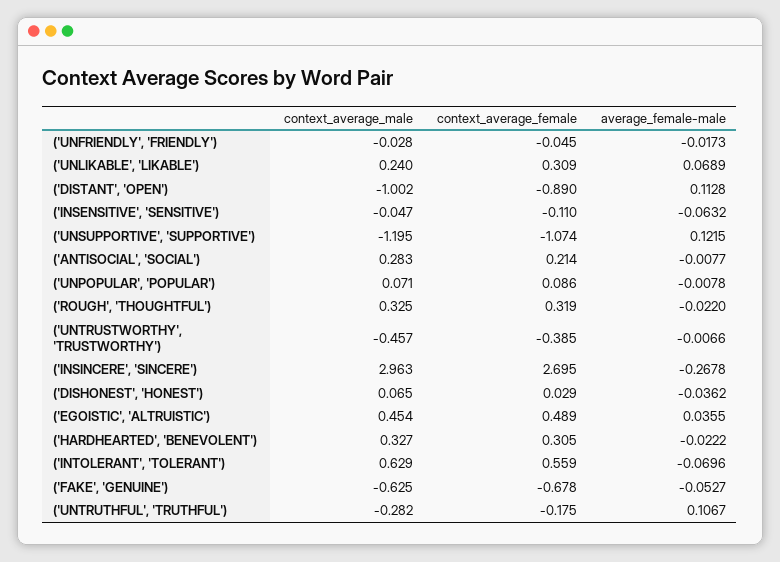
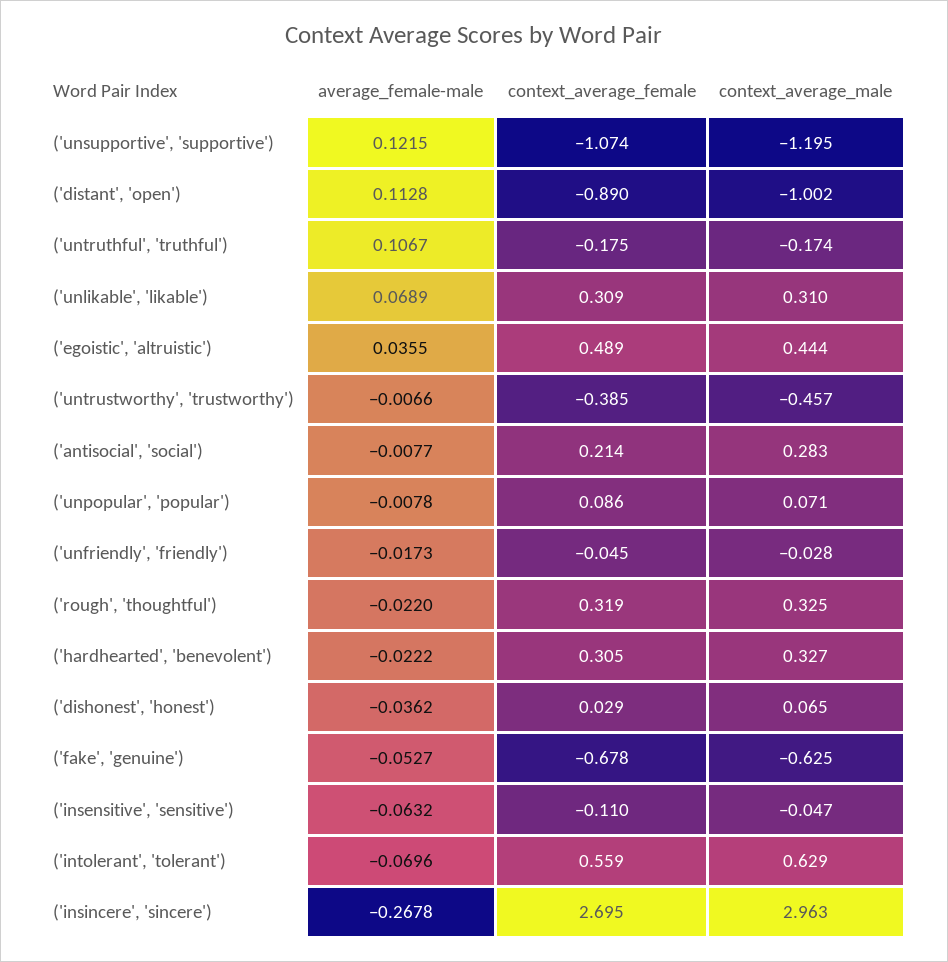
  {
    "context_average_male": {
      "('UNFRIENDLY', 'FRIENDLY')": -0.028,
-     "('UNLIKABLE', 'LIKABLE')": 0.24,
+     "('UNLIKABLE', 'LIKABLE')": 0.31,
      "('DISTANT', 'OPEN')": -1.002,
      "('INSENSITIVE', 'SENSITIVE')": -0.047,
      "('UNSUPPORTIVE', 'SUPPORTIVE')": -1.195,
      "('ANTISOCIAL', 'SOCIAL')": 0.283,
      "('UNPOPULAR', 'POPULAR')": 0.071,
      "('ROUGH', 'THOUGHTFUL')": 0.325,
      "('UNTRUSTWORTHY', 'TRUSTWORTHY')": -0.457,
      "('INSINCERE', 'SINCERE')": 2.963,
      "('DISHONEST', 'HONEST')": 0.065,
-     "('EGOISTIC', 'ALTRUISTIC')": 0.454,
+     "('EGOISTIC', 'ALTRUISTIC')": 0.444,
      "('HARDHEARTED', 'BENEVOLENT')": 0.327,
      "('INTOLERANT', 'TOLERANT')": 0.629,
      "('FAKE', 'GENUINE')": -0.625,
-     "('UNTRUTHFUL', 'TRUTHFUL')": -0.282
+     "('UNTRUTHFUL', 'TRUTHFUL')": -0.174
    },
    "context_average_female": {
      "('UNFRIENDLY', 'FRIENDLY')": -0.045,
      "('UNLIKABLE', 'LIKABLE')": 0.309,
      "('DISTANT', 'OPEN')": -0.89,
      "('INSENSITIVE', 'SENSITIVE')": -0.11,
      "('UNSUPPORTIVE', 'SUPPORTIVE')": -1.074,
      "('ANTISOCIAL', 'SOCIAL')": 0.214,
      "('UNPOPULAR', 'POPULAR')": 0.086,
      "('ROUGH', 'THOUGHTFUL')": 0.319,
      "('UNTRUSTWORTHY', 'TRUSTWORTHY')": -0.385,
      "('INSINCERE', 'SINCERE')": 2.695,
      "('DISHONEST', 'HONEST')": 0.029,
      "('EGOISTIC', 'ALTRUISTIC')": 0.489,
      "('HARDHEARTED', 'BENEVOLENT')": 0.305,
      "('INTOLERANT', 'TOLERANT')": 0.559,
      "('FAKE', 'GENUINE')": -0.678,
      "('UNTRUTHFUL', 'TRUTHFUL')": -0.175
    },
    "average_female-male": {
      "('UNFRIENDLY', 'FRIENDLY')": -0.0173,
      "('UNLIKABLE', 'LIKABLE')": 0.0689,
      "('DISTANT', 'OPEN')": 0.1128,
      "('INSENSITIVE', 'SENSITIVE')": -0.0632,
      "('UNSUPPORTIVE', 'SUPPORTIVE')": 0.1215,
      "('ANTISOCIAL', 'SOCIAL')": -0.0077,
      "('UNPOPULAR', 'POPULAR')": -0.0078,
      "('ROUGH', 'THOUGHTFUL')": -0.022,
      "('UNTRUSTWORTHY', 'TRUSTWORTHY')": -0.0066,
      "('INSINCERE', 'SINCERE')": -0.2678,
      "('DISHONEST', 'HONEST')": -0.0362,
      "('EGOISTIC', 'ALTRUISTIC')": 0.0355,
      "('HARDHEARTED', 'BENEVOLENT')": -0.0222,
      "('INTOLERANT', 'TOLERANT')": -0.0696,
      "('FAKE', 'GENUINE')": -0.0527,
      "('UNTRUTHFUL', 'TRUTHFUL')": 0.1067
    }
  }

